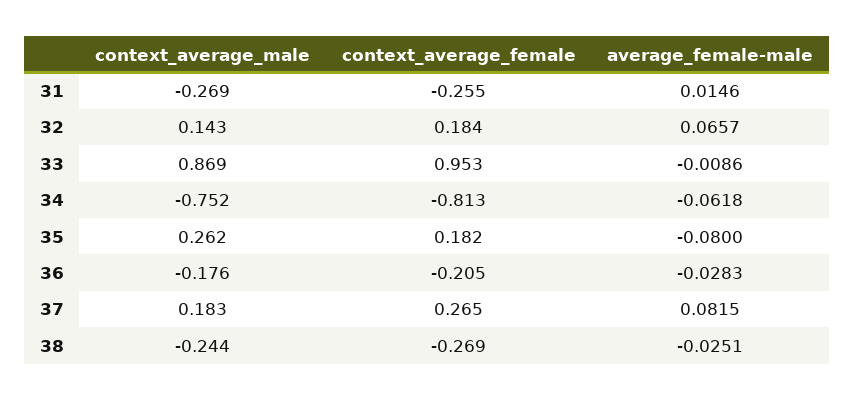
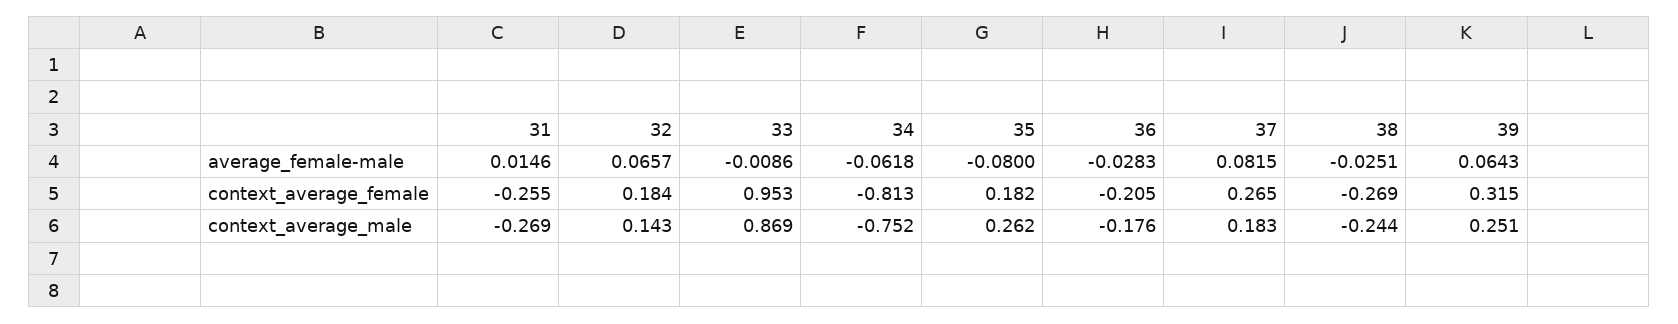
  {
    "context_average_male": {
      "31": -0.269,
      "32": 0.143,
      "33": 0.869,
      "34": -0.752,
      "35": 0.262,
      "36": -0.176,
      "37": 0.183,
-     "38": -0.244
+     "38": -0.244,
+     "39": 0.251
    },
    "context_average_female": {
      "31": -0.255,
      "32": 0.184,
      "33": 0.953,
      "34": -0.813,
      "35": 0.182,
      "36": -0.205,
      "37": 0.265,
-     "38": -0.269
+     "38": -0.269,
+     "39": 0.315
    },
    "average_female-male": {
      "31": 0.0146,
      "32": 0.0657,
      "33": -0.0086,
      "34": -0.0618,
      "35": -0.08,
      "36": -0.0283,
      "37": 0.0815,
-     "38": -0.0251
+     "38": -0.0251,
+     "39": 0.0643
    }
  }

